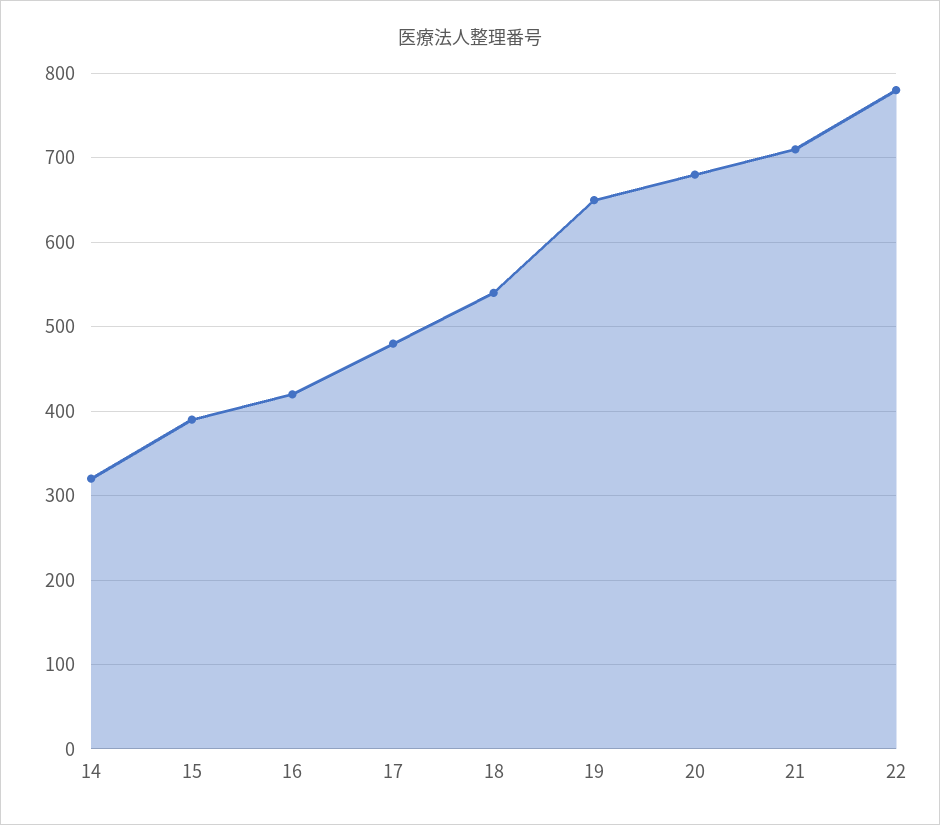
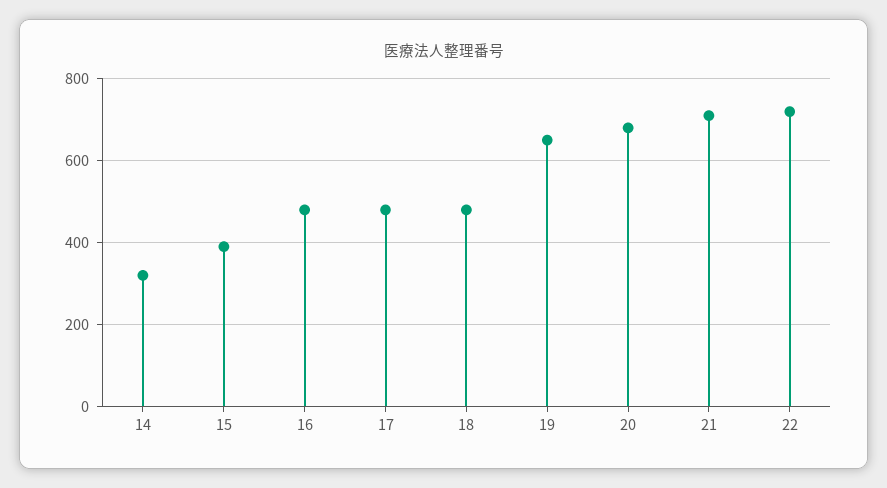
  {
    "14": 320,
    "15": 390,
-   "16": 420,
+   "16": 480,
    "17": 480,
-   "18": 540,
+   "18": 480,
    "19": 650,
    "20": 680,
    "21": 710,
-   "22": 780
+   "22": 720
  }

